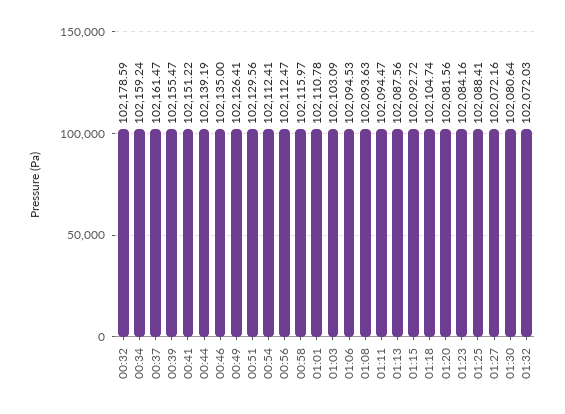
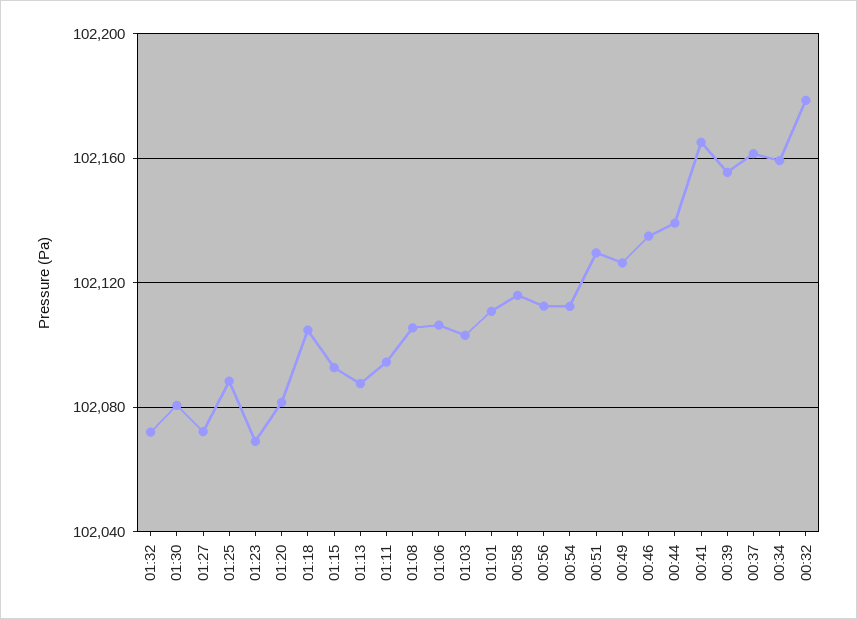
  {
    "00:32": 102178.59,
    "00:34": 102159.24,
    "00:37": 102161.47,
    "00:39": 102155.47,
-   "00:41": 102151.22,
+   "00:41": 102165,
    "00:44": 102139.19,
    "00:46": 102135,
    "00:49": 102126.41,
    "00:51": 102129.56,
    "00:54": 102112.41,
    "00:56": 102112.47,
    "00:58": 102115.97,
    "01:01": 102110.78,
    "01:03": 102103.09,
-   "01:06": 102094.53,
+   "01:06": 102105,
-   "01:08": 102093.63,
+   "01:08": 102105,
    "01:11": 102094.47,
    "01:13": 102087.56,
    "01:15": 102092.72,
    "01:18": 102104.74,
    "01:20": 102081.56,
-   "01:23": 102084.16,
+   "01:23": 102070,
    "01:25": 102088.41,
    "01:27": 102072.16,
    "01:30": 102080.64,
    "01:32": 102072.03
  }

